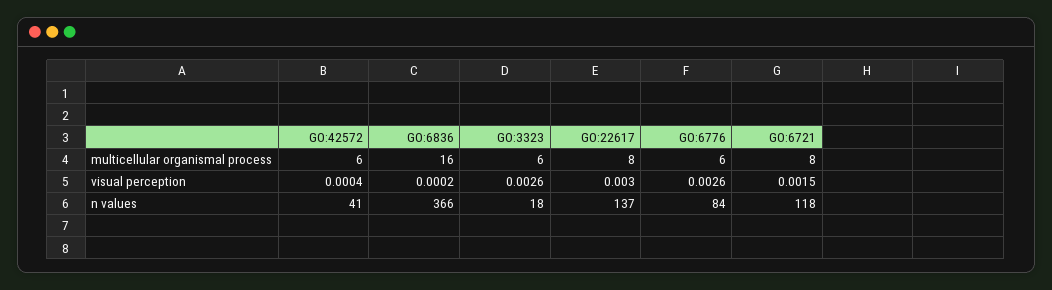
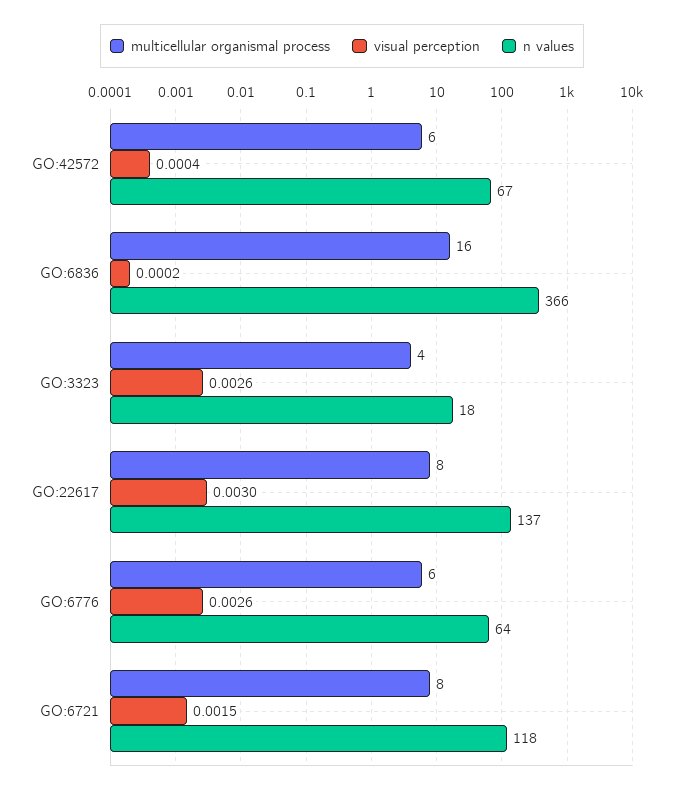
  {
    "multicellular organismal process": {
      "GO:42572": 6,
      "GO:6836": 16,
-     "GO:3323": 6,
+     "GO:3323": 4,
      "GO:22617": 8,
      "GO:6776": 6,
      "GO:6721": 8
    },
    "visual perception": {
      "GO:42572": 0.0004,
      "GO:6836": 0.0002,
      "GO:3323": 0.0026,
      "GO:22617": 0.003,
      "GO:6776": 0.0026,
      "GO:6721": 0.0015
    },
    "n values": {
-     "GO:42572": 41,
+     "GO:42572": 67,
      "GO:6836": 366,
      "GO:3323": 18,
      "GO:22617": 137,
-     "GO:6776": 84,
+     "GO:6776": 64,
      "GO:6721": 118
    }
  }

